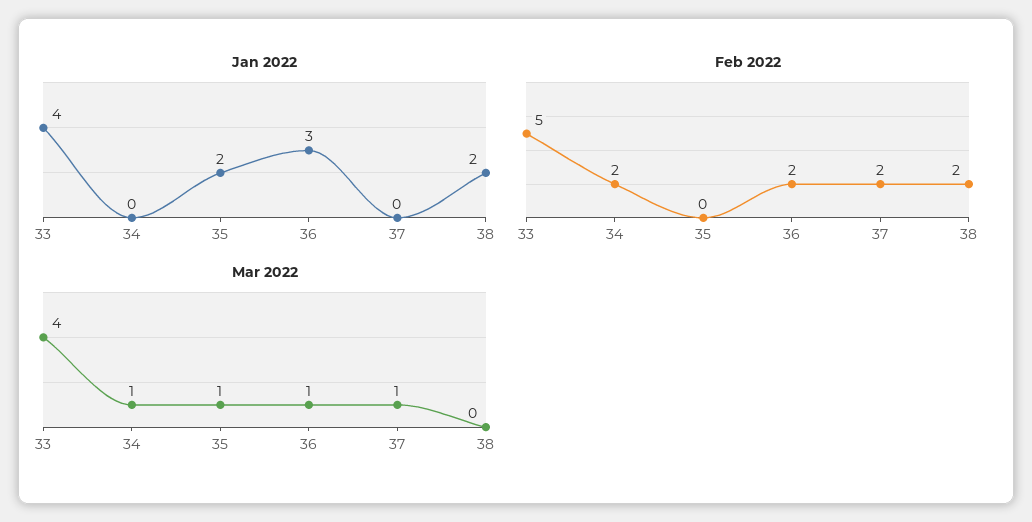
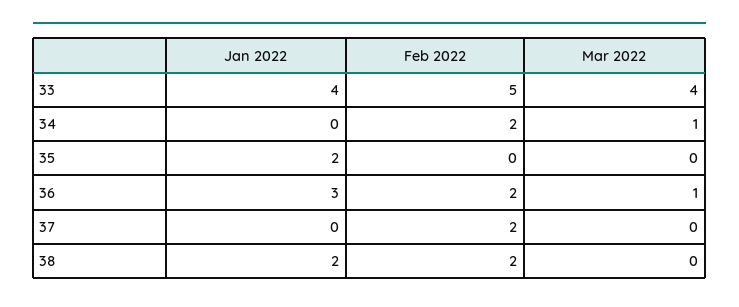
  {
    "Jan 2022": {
      "33": 4,
      "34": 0,
      "35": 2,
      "36": 3,
      "37": 0,
      "38": 2
    },
    "Feb 2022": {
      "33": 5,
      "34": 2,
      "35": 0,
      "36": 2,
      "37": 2,
      "38": 2
    },
    "Mar 2022": {
      "33": 4,
      "34": 1,
-     "35": 1,
+     "35": 0,
      "36": 1,
-     "37": 1,
+     "37": 0,
      "38": 0
    }
  }

